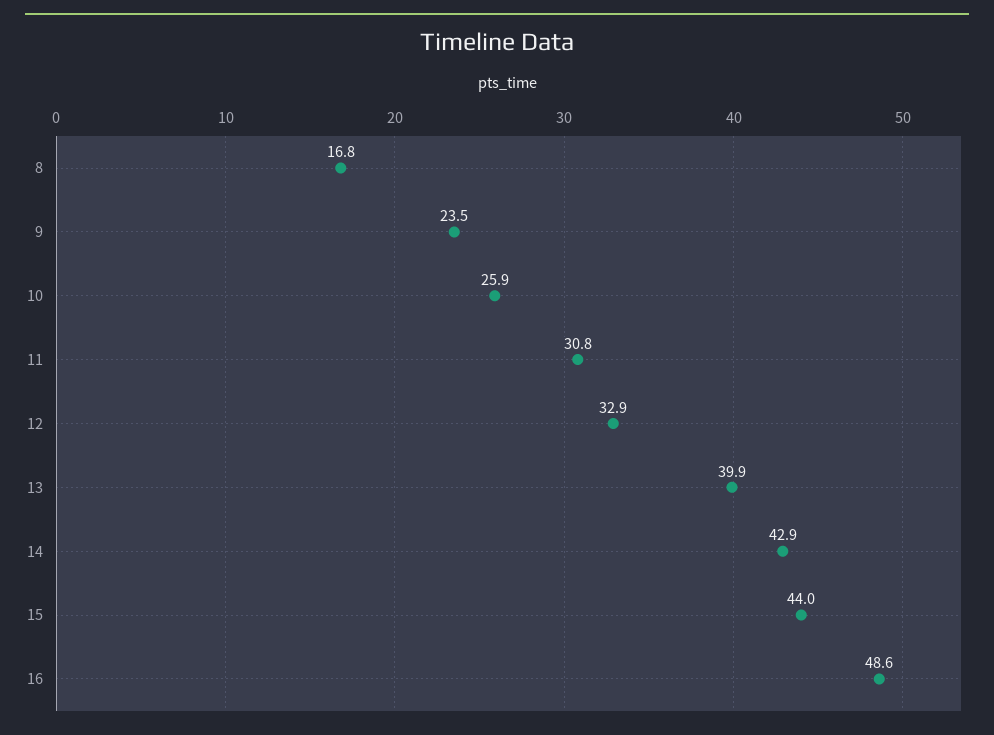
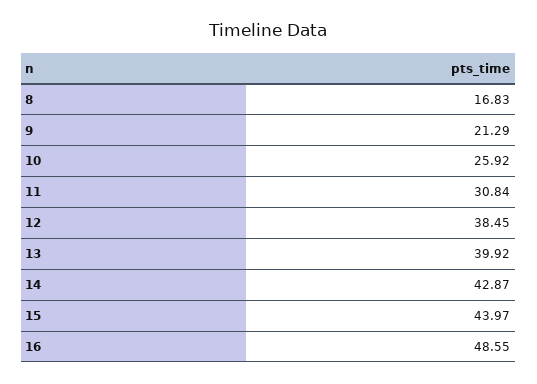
  {
    "8": 16.83,
-   "9": 23.5,
+   "9": 21.29,
    "10": 25.92,
    "11": 30.84,
-   "12": 32.9,
+   "12": 38.45,
    "13": 39.92,
    "14": 42.87,
    "15": 43.97,
    "16": 48.55
  }

